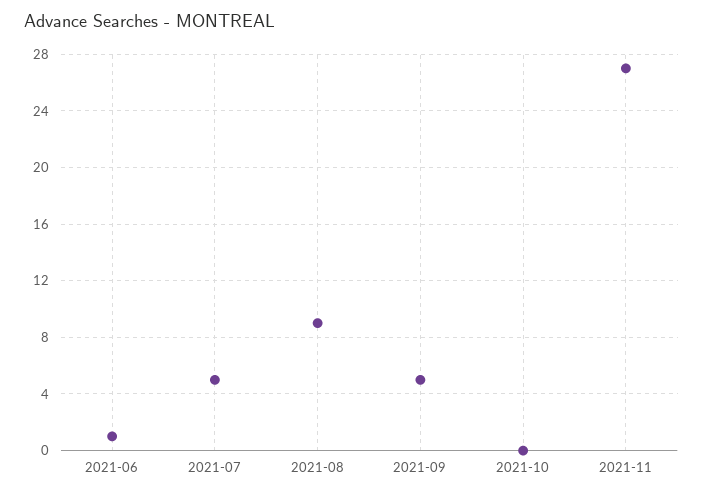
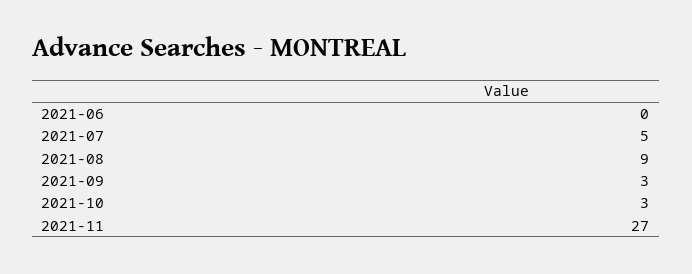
  {
-   "2021-06": 1,
+   "2021-06": 0,
    "2021-07": 5,
    "2021-08": 9,
-   "2021-09": 5,
+   "2021-09": 3,
-   "2021-10": 0,
+   "2021-10": 3,
    "2021-11": 27
  }

